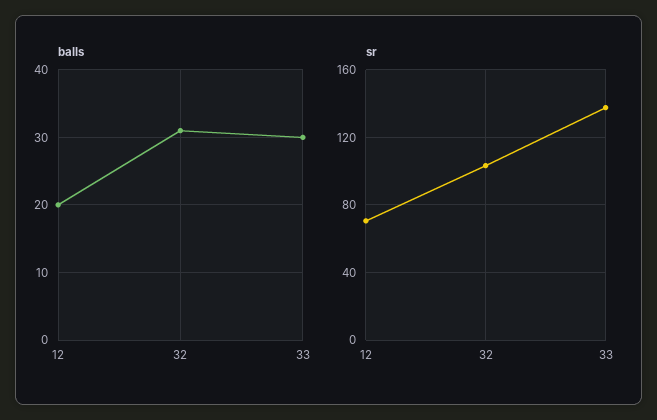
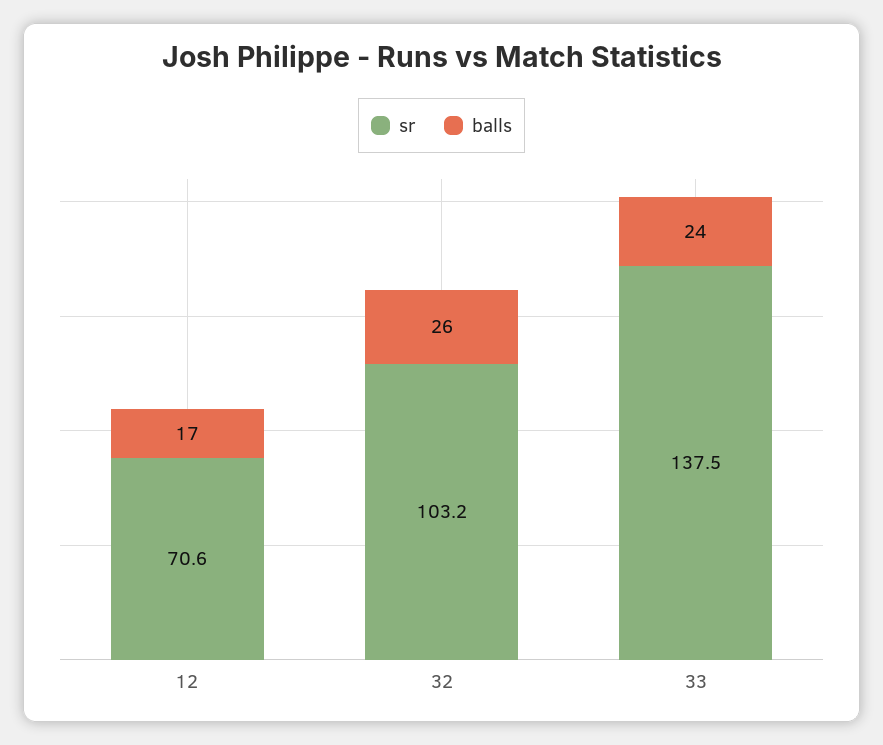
  {
    "balls": {
-     "12": 20,
+     "12": 17,
-     "32": 31,
+     "32": 26,
-     "33": 30
+     "33": 24
    },
    "sr": {
      "12": 70.6,
      "32": 103.2,
      "33": 137.5
    }
  }

